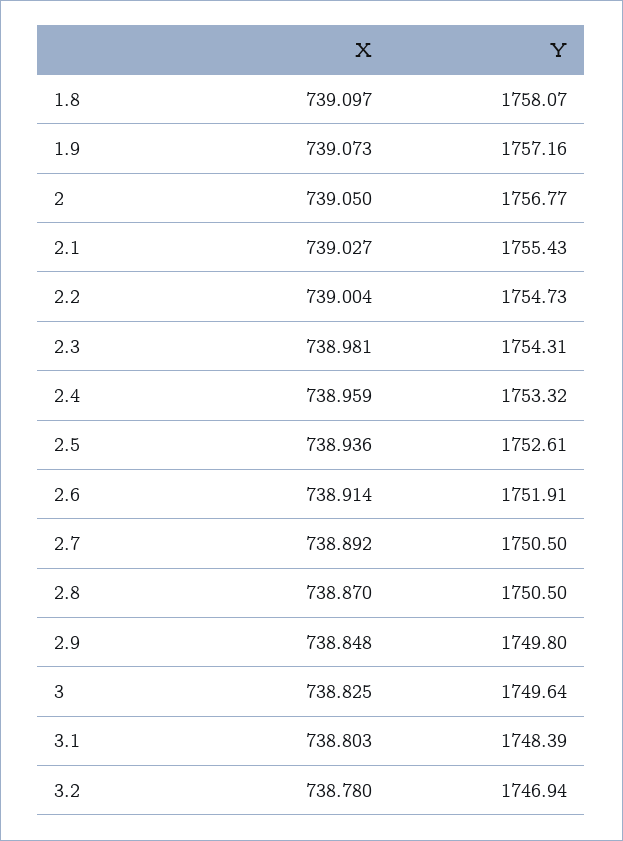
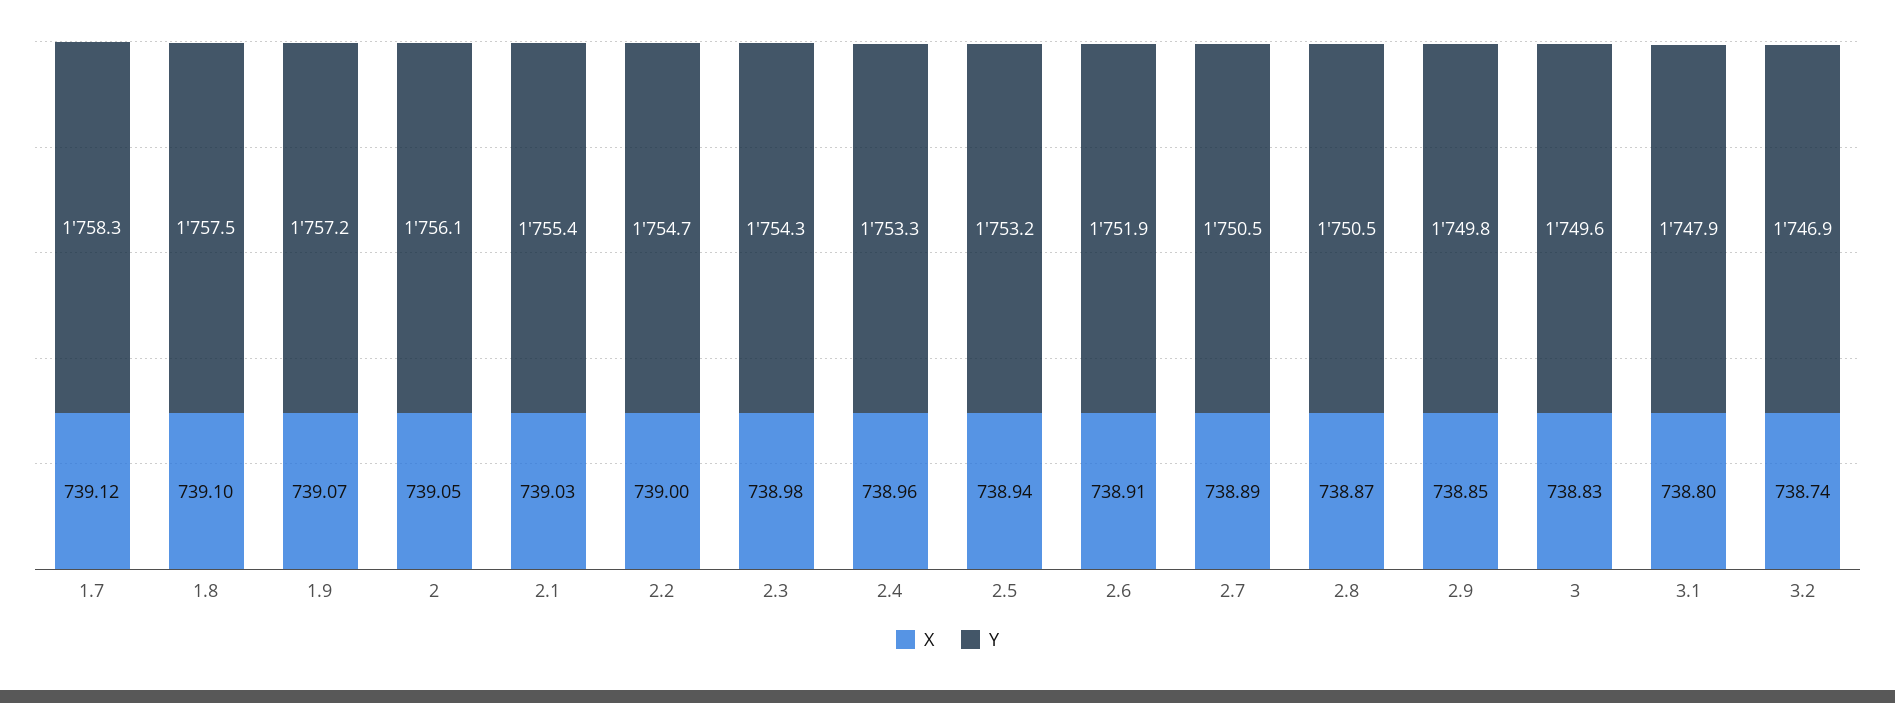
  {
    "X": {
      "1.8": 739.097,
      "1.9": 739.073,
      "2": 739.05,
      "2.1": 739.027,
      "2.2": 739.004,
      "2.3": 738.981,
      "2.4": 738.959,
      "2.5": 738.936,
      "2.6": 738.914,
      "2.7": 738.892,
      "2.8": 738.87,
      "2.9": 738.848,
      "3": 738.825,
      "3.1": 738.803,
-     "3.2": 738.78
+     "3.2": 738.74,
+     "1.7": 739.12
    },
    "Y": {
-     "1.8": 1758.07,
+     "1.8": 1757.5,
      "1.9": 1757.16,
-     "2": 1756.77,
+     "2": 1756.1,
      "2.1": 1755.43,
      "2.2": 1754.73,
      "2.3": 1754.31,
      "2.4": 1753.32,
-     "2.5": 1752.61,
+     "2.5": 1753.2,
      "2.6": 1751.91,
      "2.7": 1750.5,
      "2.8": 1750.5,
      "2.9": 1749.8,
      "3": 1749.64,
-     "3.1": 1748.39,
+     "3.1": 1747.9,
-     "3.2": 1746.94
+     "3.2": 1746.94,
+     "1.7": 1758.3
    }
  }

